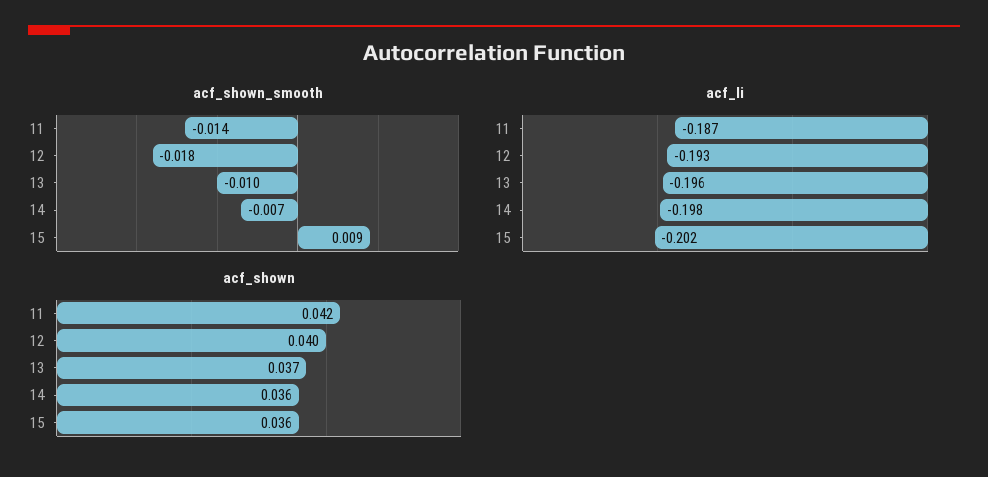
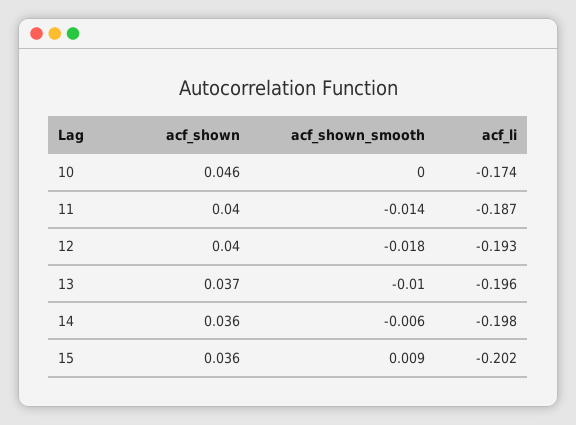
  {
    "acf_shown_smooth": {
      "11": -0.014,
      "12": -0.018,
      "13": -0.01,
-     "14": -0.007,
+     "14": -0.006,
-     "15": 0.009
+     "15": 0.009,
+     "10": 0
    },
    "acf_li": {
      "11": -0.187,
      "12": -0.193,
      "13": -0.196,
      "14": -0.198,
-     "15": -0.202
+     "15": -0.202,
+     "10": -0.174
    },
    "acf_shown": {
-     "11": 0.042,
+     "11": 0.04,
      "12": 0.04,
      "13": 0.037,
      "14": 0.036,
-     "15": 0.036
+     "15": 0.036,
+     "10": 0.046
    }
  }

